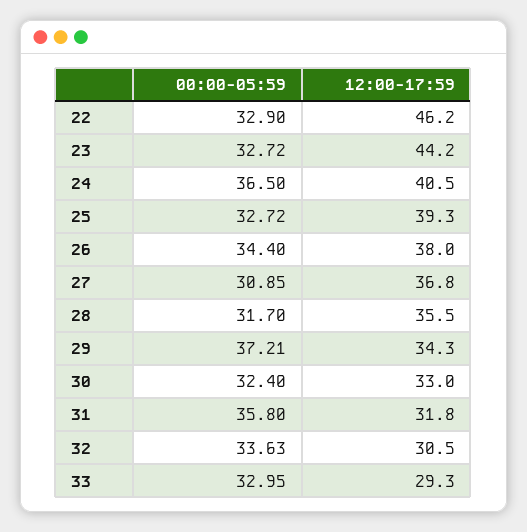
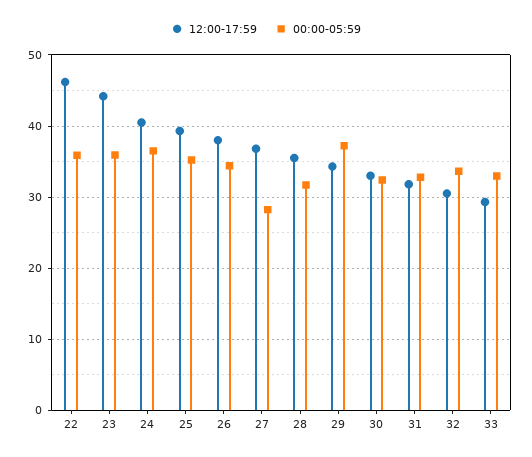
  {
    "00:00-05:59": {
-     "22": 32.9,
+     "22": 36,
-     "23": 32.72,
+     "23": 36,
      "24": 36.5,
-     "25": 32.72,
+     "25": 35,
      "26": 34.4,
-     "27": 30.85,
+     "27": 28,
      "28": 31.7,
      "29": 37.21,
      "30": 32.4,
-     "31": 35.8,
+     "31": 33,
      "32": 33.63,
      "33": 32.95
    },
    "12:00-17:59": {
      "22": 46.2,
      "23": 44.2,
      "24": 40.5,
      "25": 39.3,
      "26": 38,
      "27": 36.8,
      "28": 35.5,
      "29": 34.3,
      "30": 33,
      "31": 31.8,
      "32": 30.5,
      "33": 29.3
    }
  }

